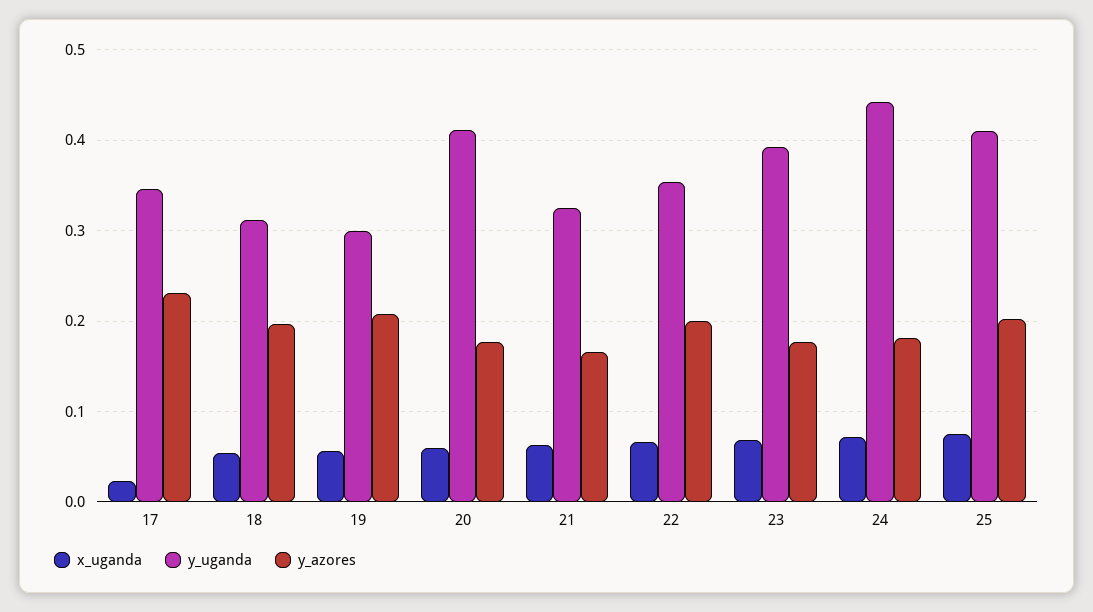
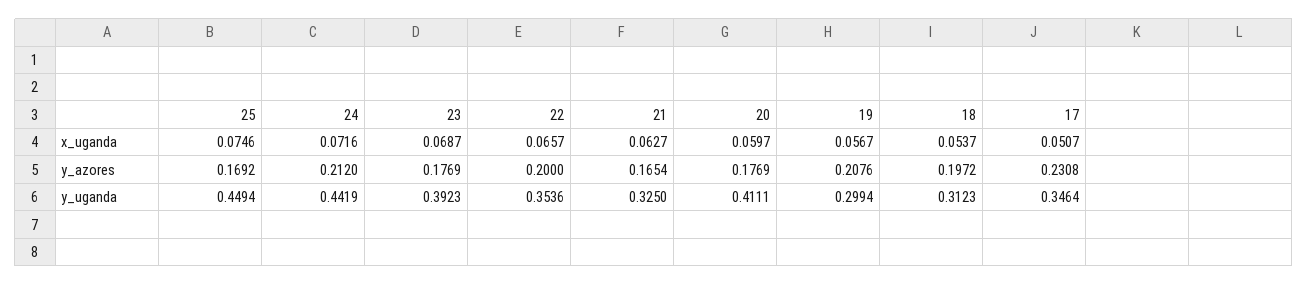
  {
    "x_uganda": {
-     "17": 0.02,
+     "17": 0.0507,
      "18": 0.0537,
      "19": 0.0567,
      "20": 0.0597,
      "21": 0.0627,
      "22": 0.0657,
      "23": 0.0687,
      "24": 0.0716,
      "25": 0.0746
    },
    "y_uganda": {
      "17": 0.3464,
      "18": 0.3123,
      "19": 0.2994,
      "20": 0.4111,
      "21": 0.325,
      "22": 0.3536,
      "23": 0.3923,
      "24": 0.4419,
-     "25": 0.41
+     "25": 0.4494
    },
    "y_azores": {
      "17": 0.2308,
      "18": 0.1972,
      "19": 0.2076,
      "20": 0.1769,
      "21": 0.1654,
      "22": 0.2,
      "23": 0.1769,
-     "24": 0.18,
+     "24": 0.212,
-     "25": 0.2
+     "25": 0.1692
    }
  }

